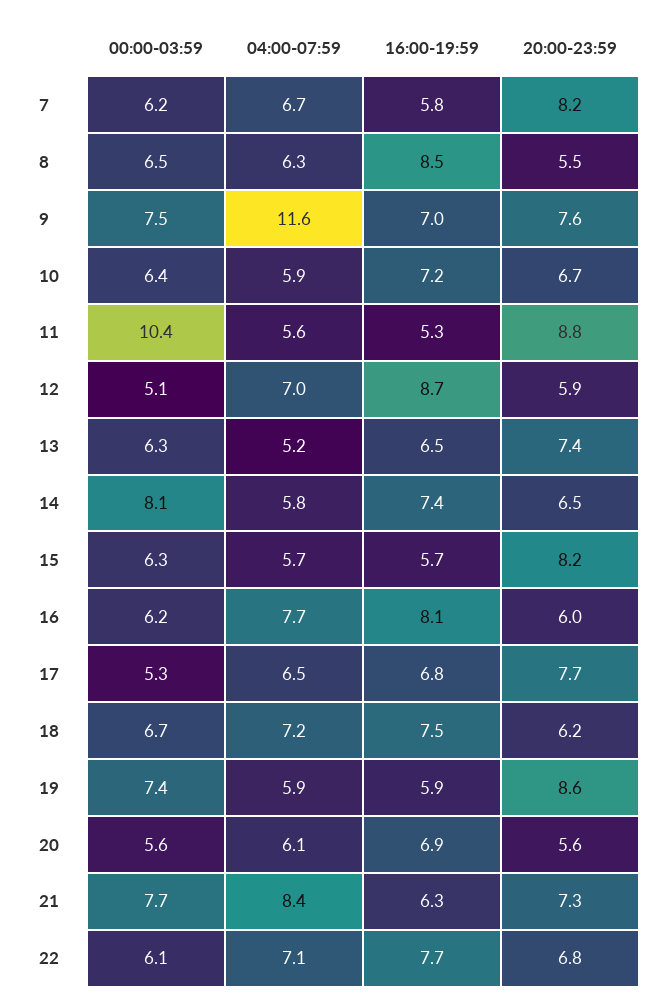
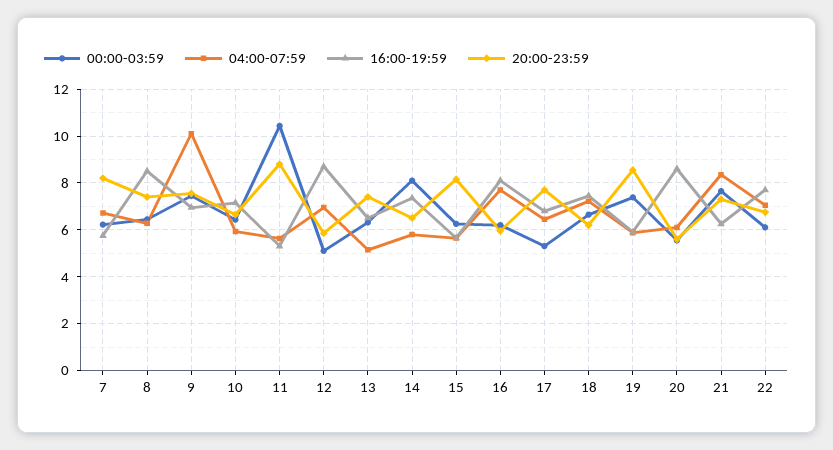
  {
    "00:00-03:59": {
      "7": 6.2,
      "8": 6.5,
      "9": 7.5,
      "10": 6.4,
      "11": 10.4,
      "12": 5.1,
      "13": 6.3,
      "14": 8.1,
      "15": 6.3,
      "16": 6.2,
      "17": 5.3,
      "18": 6.7,
      "19": 7.4,
      "20": 5.6,
      "21": 7.7,
      "22": 6.1
    },
    "04:00-07:59": {
      "7": 6.7,
      "8": 6.3,
-     "9": 11.6,
+     "9": 10,
      "10": 5.9,
      "11": 5.6,
      "12": 7,
      "13": 5.2,
      "14": 5.8,
      "15": 5.7,
      "16": 7.7,
      "17": 6.5,
      "18": 7.2,
      "19": 5.9,
      "20": 6.1,
      "21": 8.4,
      "22": 7.1
    },
    "16:00-19:59": {
      "7": 5.8,
      "8": 8.5,
      "9": 7,
      "10": 7.2,
      "11": 5.3,
      "12": 8.7,
      "13": 6.5,
      "14": 7.4,
      "15": 5.7,
      "16": 8.1,
      "17": 6.8,
      "18": 7.5,
      "19": 5.9,
-     "20": 6.9,
+     "20": 8.5,
      "21": 6.3,
      "22": 7.7
    },
    "20:00-23:59": {
      "7": 8.2,
-     "8": 5.5,
+     "8": 7.5,
      "9": 7.6,
      "10": 6.7,
      "11": 8.8,
      "12": 5.9,
      "13": 7.4,
      "14": 6.5,
      "15": 8.2,
      "16": 6,
      "17": 7.7,
      "18": 6.2,
      "19": 8.6,
      "20": 5.6,
      "21": 7.3,
      "22": 6.8
    }
  }

